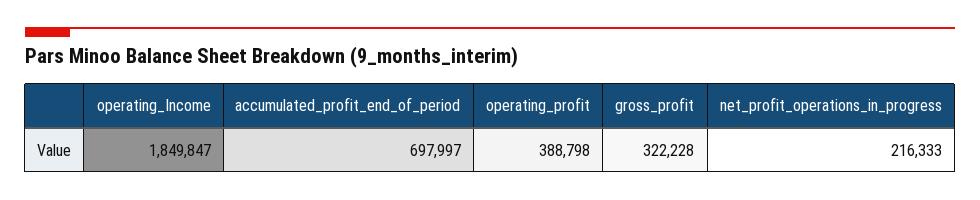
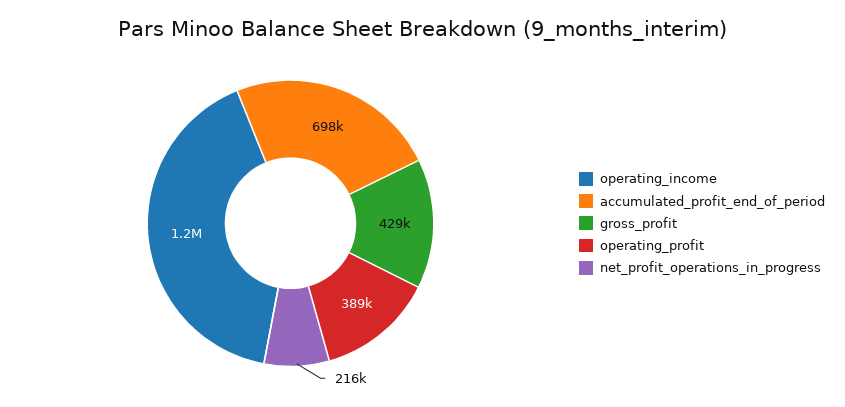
  {
-   "operating_Income": 1849847,
+   "operating_Income": 1200000,
    "accumulated_profit_end_of_period": 697997,
    "operating_profit": 388798,
-   "gross_profit": 322228,
+   "gross_profit": 429000,
    "net_profit_operations_in_progress": 216333
  }

